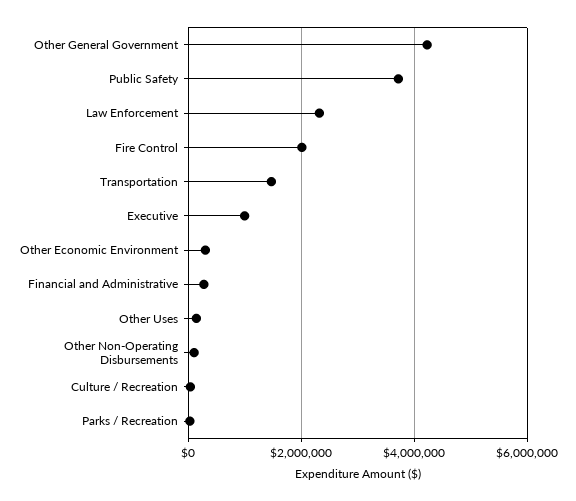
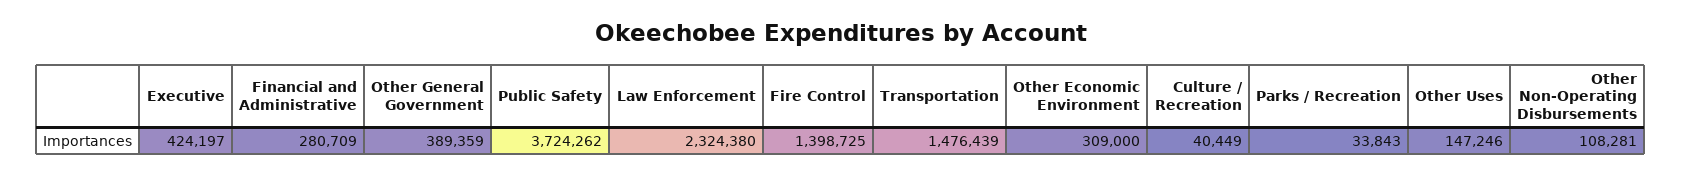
  {
-   "Other General Government": 4200000,
+   "Other General Government": 389359,
    "Public Safety": 3724262,
    "Law Enforcement": 2324380,
-   "Fire Control": 2000000,
+   "Fire Control": 1398725,
    "Transportation": 1476439,
-   "Executive": 1000000,
+   "Executive": 424197,
    "Other Economic Environment": 309000,
    "Financial and Administrative": 280709,
    "Other Uses": 147246,
    "Other Non-Operating Disbursements": 108281,
    "Culture / Recreation": 40449,
    "Parks / Recreation": 33843
  }

